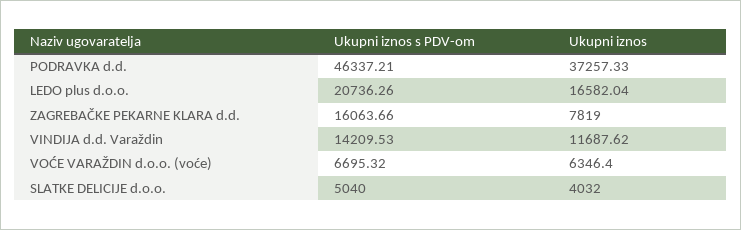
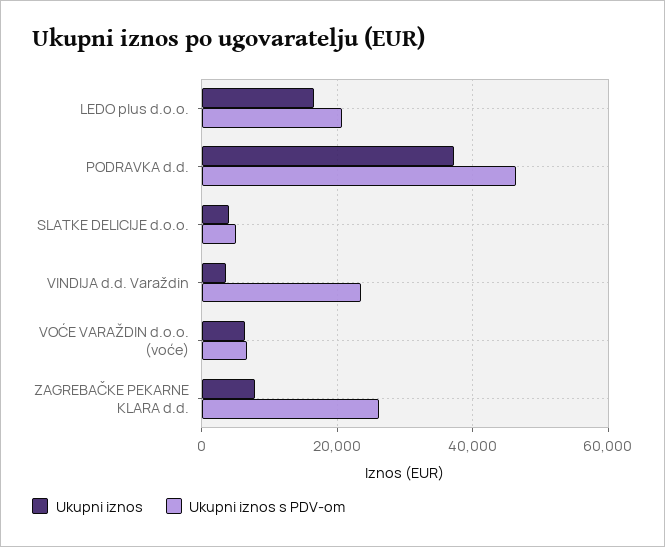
  {
    "Ukupni iznos s PDV-om": {
      "PODRAVKA d.d.": 46337.21,
      "LEDO plus d.o.o.": 20736.26,
-     "ZAGREBAČKE PEKARNE KLARA d.d.": 16063.66,
+     "ZAGREBAČKE PEKARNE KLARA d.d.": 26000,
-     "VINDIJA d.d. Varaždin": 14209.53,
+     "VINDIJA d.d. Varaždin": 24000,
      "VOĆE VARAŽDIN d.o.o. (voće)": 6695.32,
      "SLATKE DELICIJE d.o.o.": 5040
    },
    "Ukupni iznos": {
      "PODRAVKA d.d.": 37257.33,
      "LEDO plus d.o.o.": 16582.04,
      "ZAGREBAČKE PEKARNE KLARA d.d.": 7819,
-     "VINDIJA d.d. Varaždin": 11687.62,
+     "VINDIJA d.d. Varaždin": 4000,
      "VOĆE VARAŽDIN d.o.o. (voće)": 6346.4,
      "SLATKE DELICIJE d.o.o.": 4032
    }
  }

